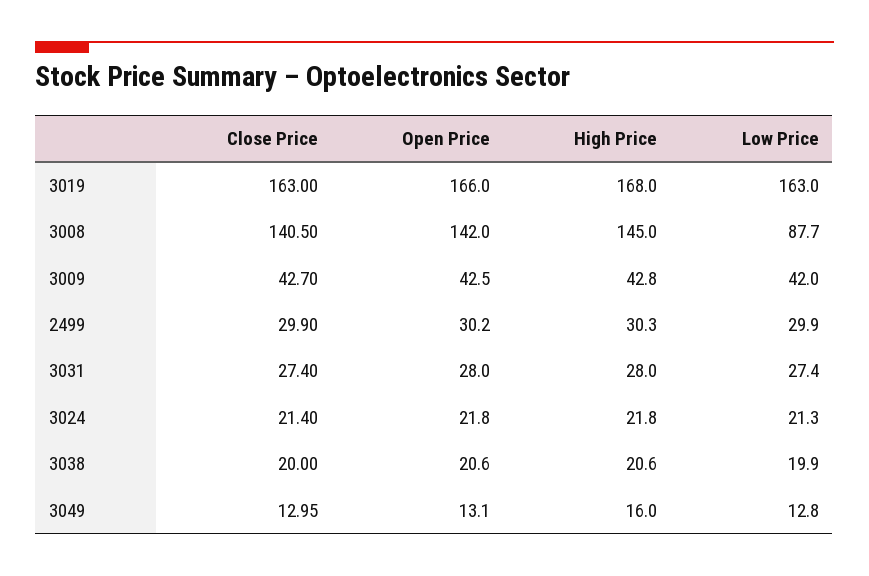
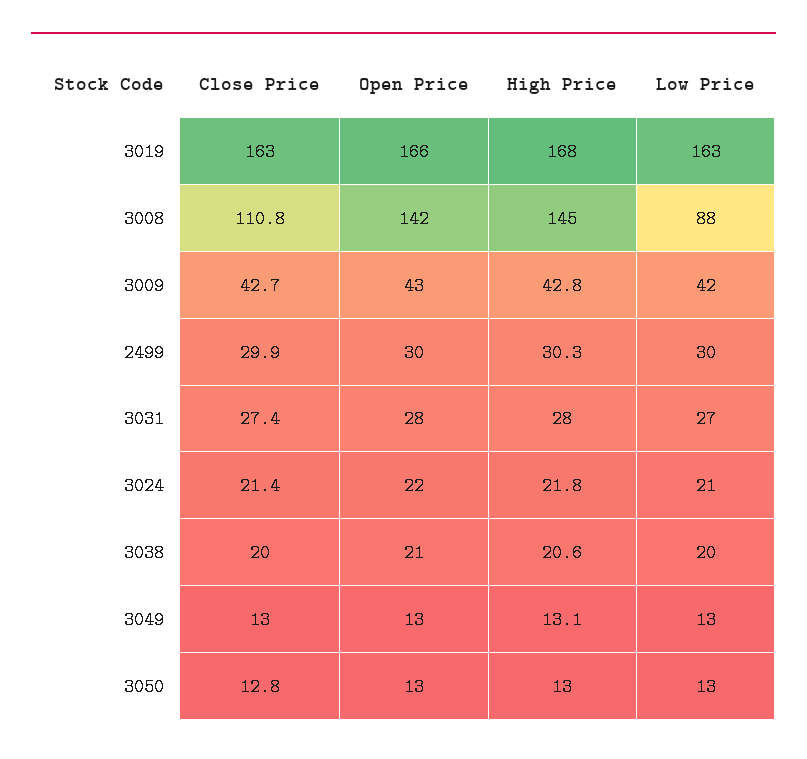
  {
    "Close Price": {
      "3019": 163,
-     "3008": 140.5,
+     "3008": 110.8,
      "3009": 42.7,
      "2499": 29.9,
      "3031": 27.4,
      "3024": 21.4,
      "3038": 20,
-     "3049": 12.95
+     "3049": 12.95,
+     "3050": 12.8
    },
    "Open Price": {
      "3019": 166,
      "3008": 142,
      "3009": 42.5,
      "2499": 30.2,
      "3031": 28,
      "3024": 21.8,
      "3038": 20.6,
-     "3049": 13.1
+     "3049": 13.1,
+     "3050": 13
    },
    "High Price": {
      "3019": 168,
      "3008": 145,
      "3009": 42.8,
      "2499": 30.3,
      "3031": 28,
      "3024": 21.8,
      "3038": 20.6,
-     "3049": 16
+     "3049": 13.1,
+     "3050": 13
    },
    "Low Price": {
      "3019": 163,
      "3008": 87.7,
      "3009": 42,
      "2499": 29.9,
      "3031": 27.4,
      "3024": 21.3,
      "3038": 19.9,
-     "3049": 12.8
+     "3049": 12.8,
+     "3050": 13
    }
  }

